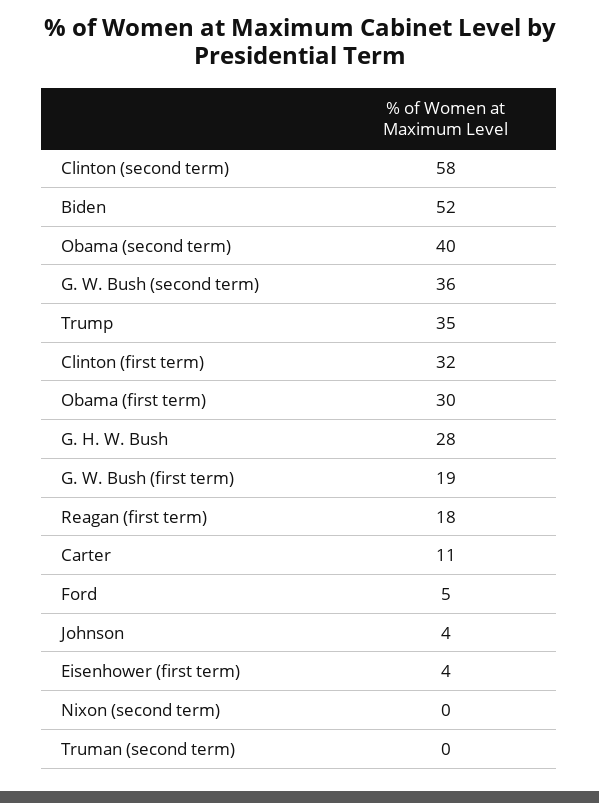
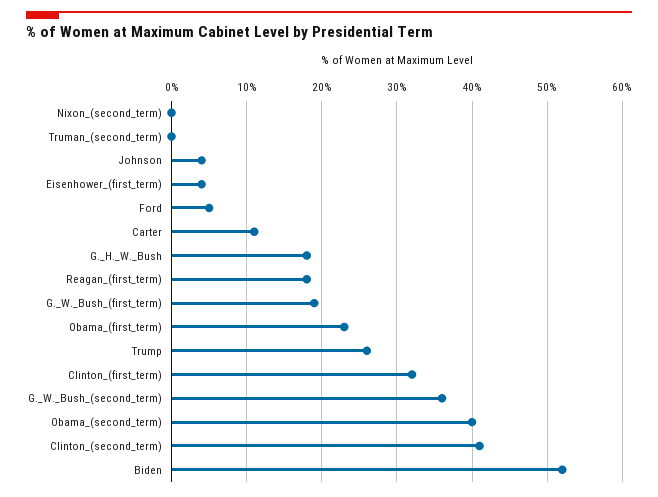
  {
-   "Clinton (second term)": 58,
+   "Clinton (second term)": 41,
    "Biden": 52,
    "Obama (second term)": 40,
    "G. W. Bush (second term)": 36,
-   "Trump": 35,
+   "Trump": 26,
    "Clinton (first term)": 32,
-   "Obama (first term)": 30,
+   "Obama (first term)": 23,
-   "G. H. W. Bush": 28,
+   "G. H. W. Bush": 18,
    "G. W. Bush (first term)": 19,
    "Reagan (first term)": 18,
    "Carter": 11,
    "Ford": 5,
    "Johnson": 4,
    "Eisenhower (first term)": 4,
    "Nixon (second term)": 0,
    "Truman (second term)": 0
  }

